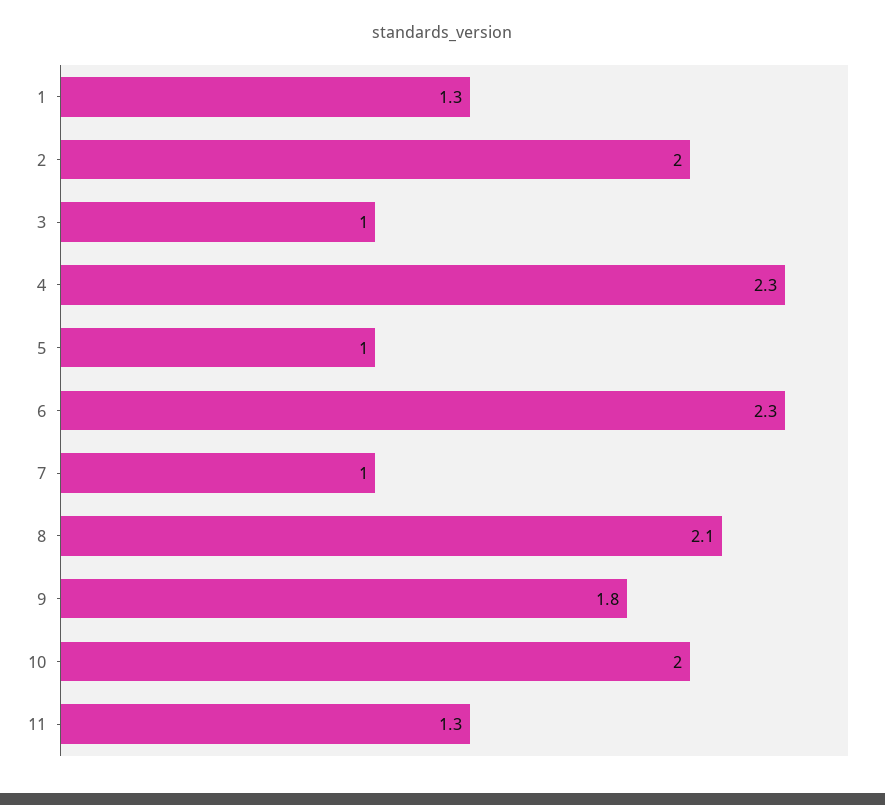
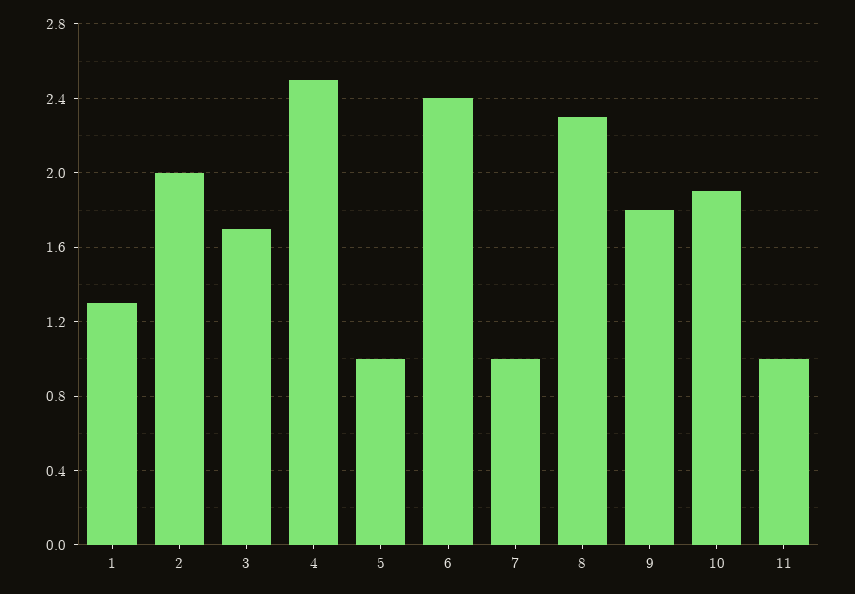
  {
    "1": 1.3,
    "2": 2,
-   "3": 1,
+   "3": 1.7,
-   "4": 2.3,
+   "4": 2.5,
    "5": 1,
-   "6": 2.3,
+   "6": 2.4,
    "7": 1,
-   "8": 2.1,
+   "8": 2.3,
    "9": 1.8,
-   "10": 2,
+   "10": 1.9,
-   "11": 1.3
+   "11": 1
  }

